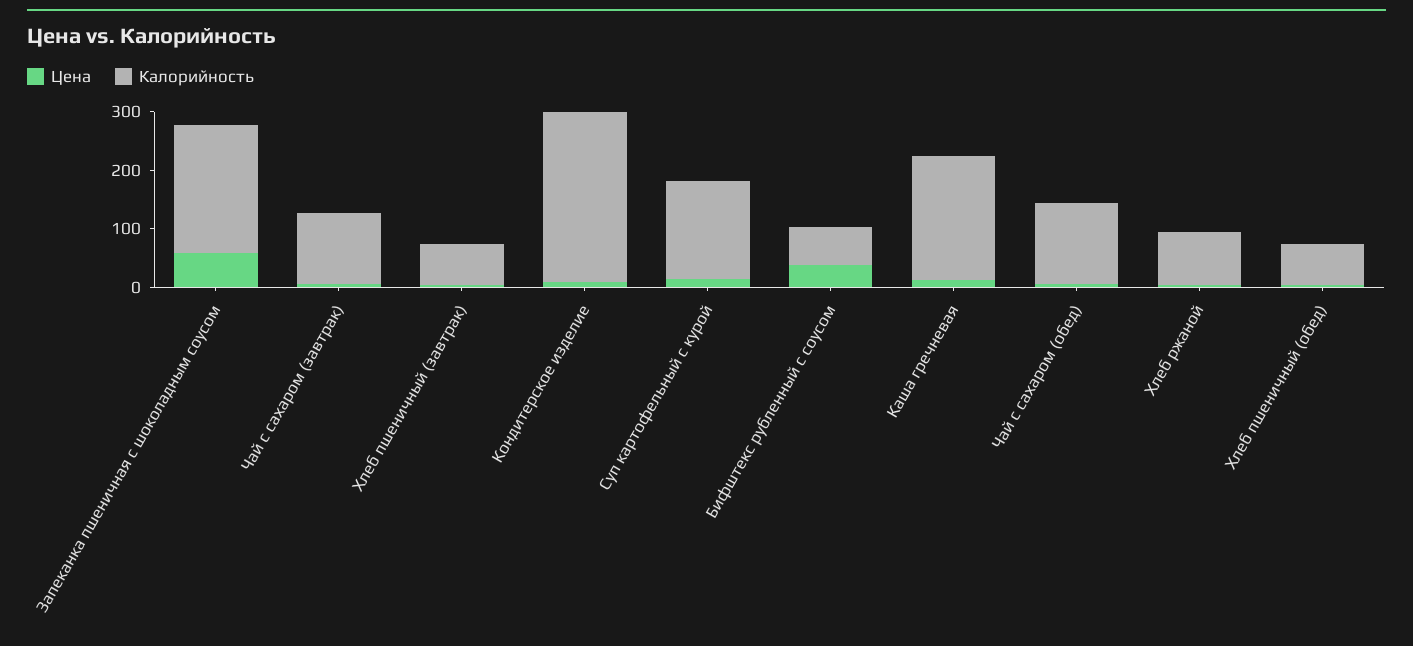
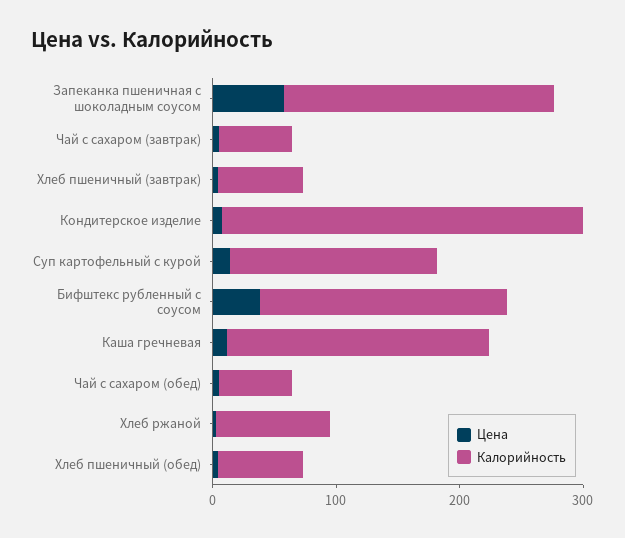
  {
    "Цена": {
      "Запеканка пшеничная с шоколадным соусом": 60,
      "Чай с сахаром (завтрак)": 0,
      "Хлеб пшеничный (завтрак)": 0,
      "Кондитерское изделие": 0,
      "Суп картофельный с курой": 20,
      "Бифштекс рубленный с соусом": 40,
      "Каша гречневая": 20,
      "Чай с сахаром (обед)": 0,
      "Хлеб ржаной": 0,
      "Хлеб пшеничный (обед)": 0
    },
    "Калорийность": {
      "Запеканка пшеничная с шоколадным соусом": 220,
-     "Чай с сахаром (завтрак)": 120,
+     "Чай с сахаром (завтрак)": 60,
      "Хлеб пшеничный (завтрак)": 60,
      "Кондитерское изделие": 300,
      "Суп картофельный с курой": 160,
-     "Бифштекс рубленный с соусом": 60,
+     "Бифштекс рубленный с соусом": 200,
      "Каша гречневая": 220,
-     "Чай с сахаром (обед)": 140,
+     "Чай с сахаром (обед)": 60,
      "Хлеб ржаной": 100,
      "Хлеб пшеничный (обед)": 60
    }
  }

